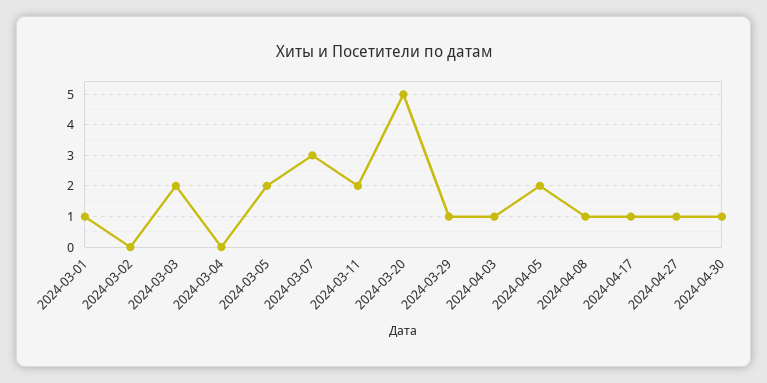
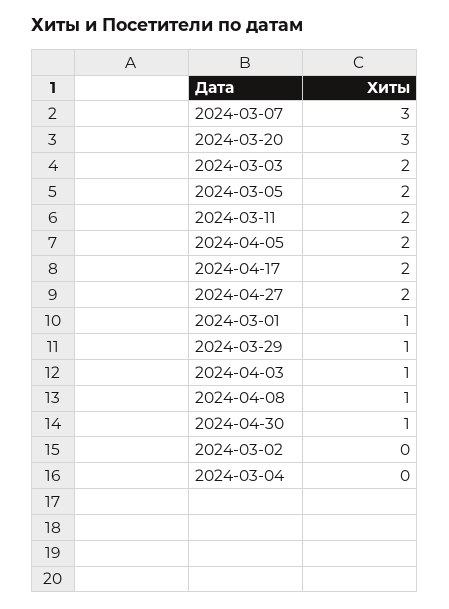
  {
    "2024-03-01": 1,
    "2024-03-02": 0,
    "2024-03-03": 2,
    "2024-03-04": 0,
    "2024-03-05": 2,
    "2024-03-07": 3,
    "2024-03-11": 2,
-   "2024-03-20": 5,
+   "2024-03-20": 3,
    "2024-03-29": 1,
    "2024-04-03": 1,
    "2024-04-05": 2,
    "2024-04-08": 1,
-   "2024-04-17": 1,
+   "2024-04-17": 2,
-   "2024-04-27": 1,
+   "2024-04-27": 2,
    "2024-04-30": 1
  }

